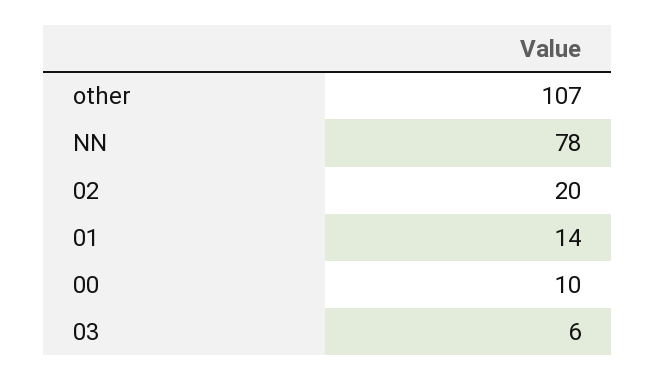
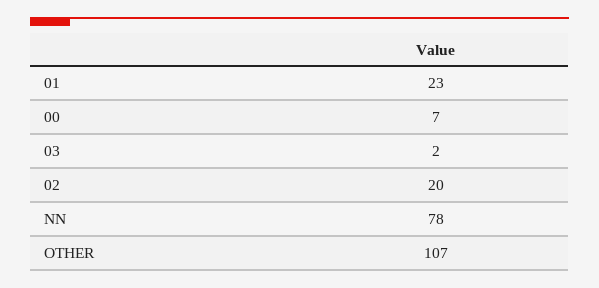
  {
    "other": 107,
    "NN": 78,
    "02": 20,
-   "01": 14,
+   "01": 23,
-   "00": 10,
+   "00": 7,
-   "03": 6
+   "03": 2
  }

